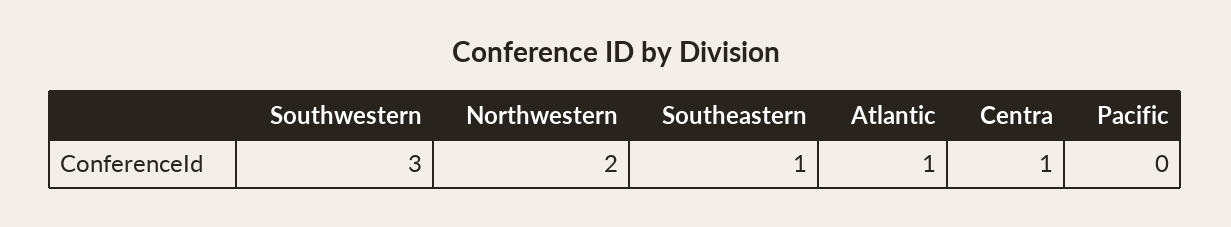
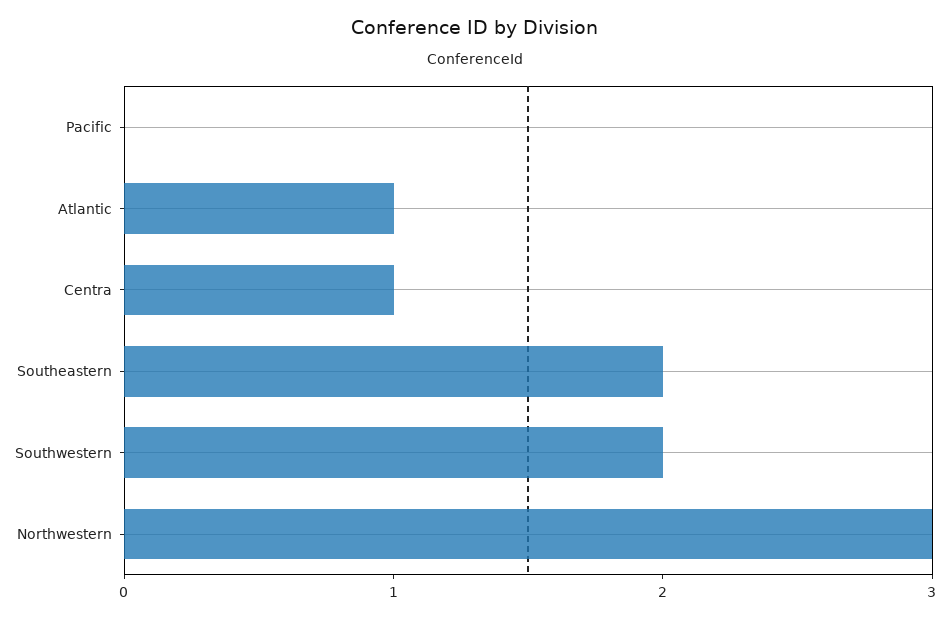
  {
-   "Southwestern": 3,
+   "Southwestern": 2,
-   "Northwestern": 2,
+   "Northwestern": 3,
-   "Southeastern": 1,
+   "Southeastern": 2,
    "Atlantic": 1,
    "Centra": 1,
    "Pacific": 0
  }

